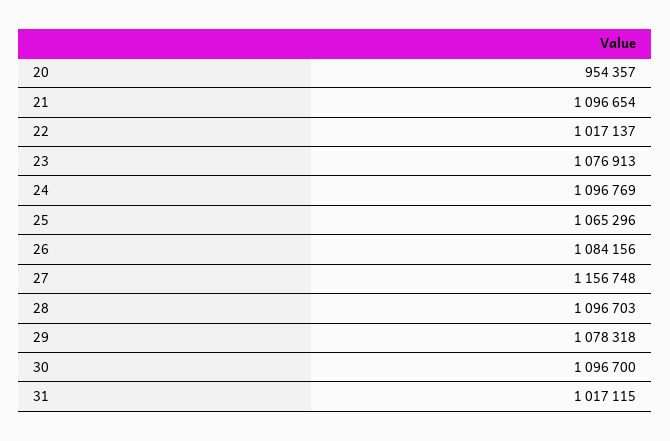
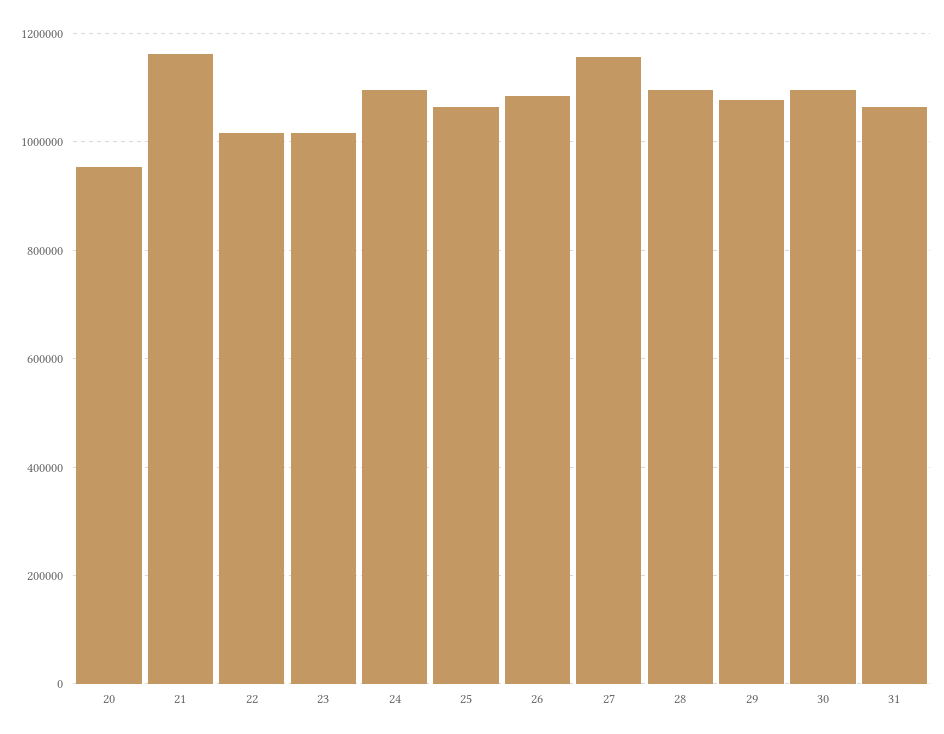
  {
    "20": 954357,
-   "21": 1096654,
+   "21": 1160000,
    "22": 1017137,
-   "23": 1076913,
+   "23": 1020000,
    "24": 1096769,
    "25": 1065296,
    "26": 1084156,
    "27": 1156748,
    "28": 1096703,
    "29": 1078318,
    "30": 1096700,
-   "31": 1017115
+   "31": 1060000
  }

